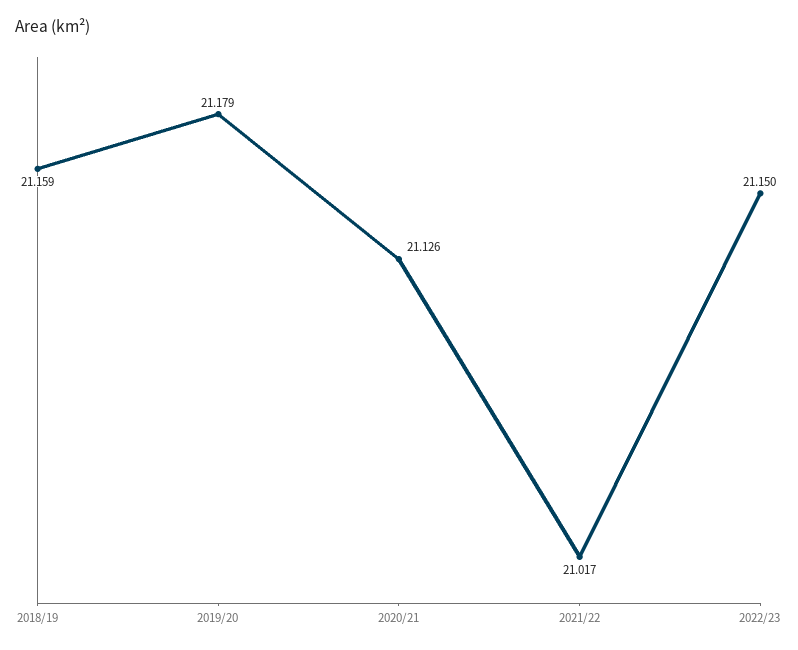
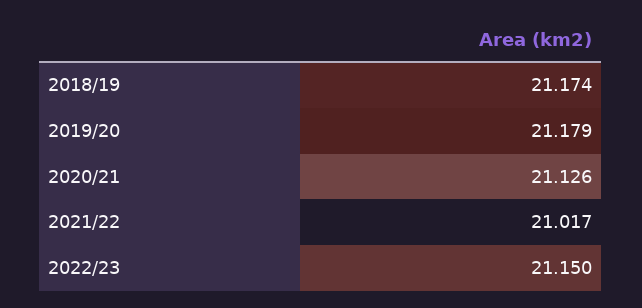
  {
-   "2018/19": 21.159,
+   "2018/19": 21.174,
    "2019/20": 21.179,
    "2020/21": 21.126,
    "2021/22": 21.017,
    "2022/23": 21.15
  }

